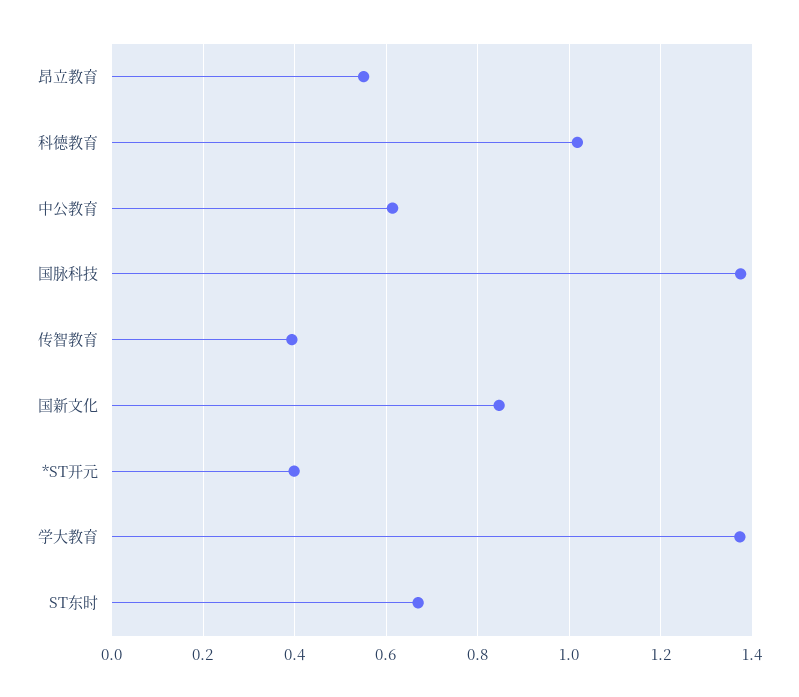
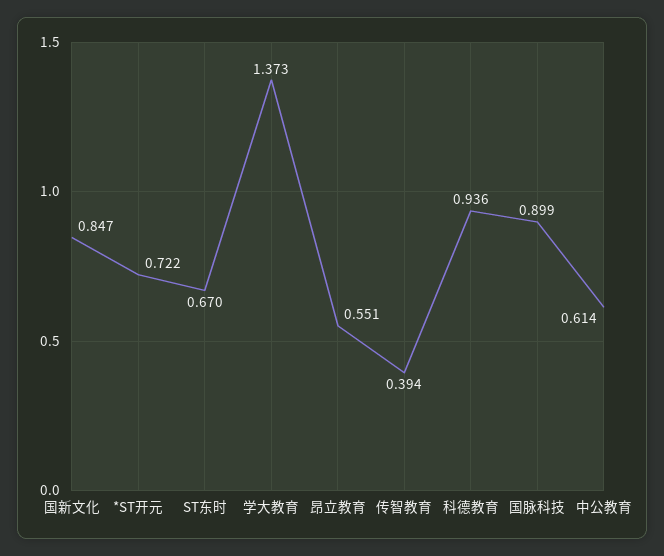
  {
    "昂立教育": 0.551,
-   "科德教育": 1.02,
+   "科德教育": 0.936,
    "中公教育": 0.614,
-   "国脉科技": 1.38,
+   "国脉科技": 0.899,
    "传智教育": 0.394,
    "国新文化": 0.847,
-   "*ST开元": 0.4,
+   "*ST开元": 0.722,
    "学大教育": 1.373,
    "ST东时": 0.67
  }

